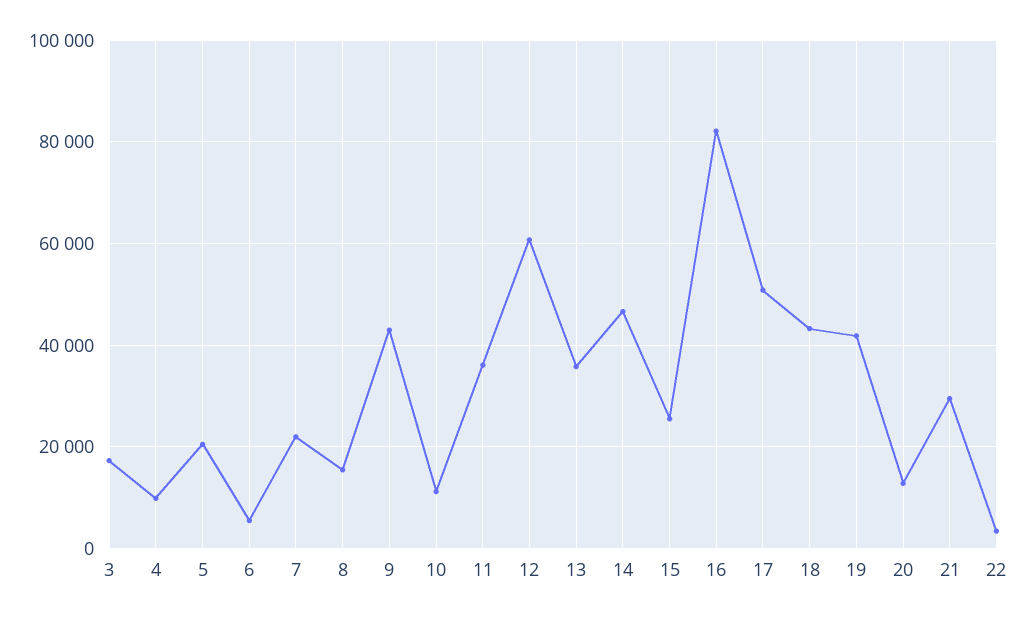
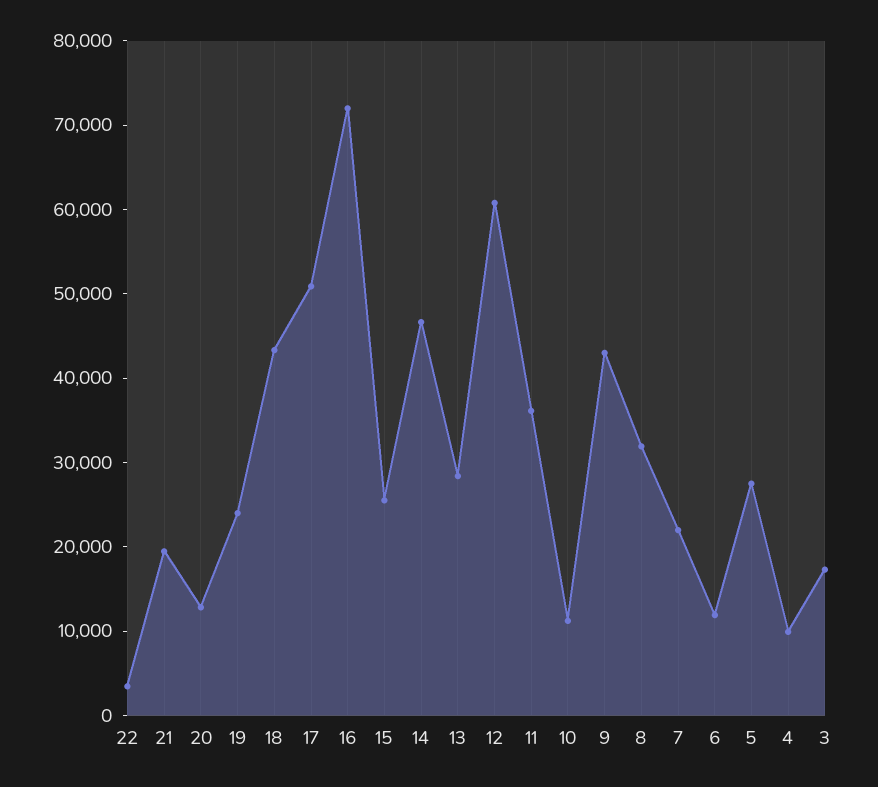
  {
    "3": 18000,
    "4": 10000,
-   "5": 20000,
+   "5": 28000,
-   "6": 6000,
+   "6": 12000,
    "7": 22000,
-   "8": 16000,
+   "8": 32000,
    "9": 42000,
    "10": 12000,
    "11": 36000,
    "12": 60000,
-   "13": 36000,
+   "13": 28000,
    "14": 46000,
    "15": 26000,
-   "16": 82000,
+   "16": 72000,
    "17": 50000,
    "18": 44000,
-   "19": 42000,
+   "19": 24000,
    "20": 12000,
-   "21": 30000,
+   "21": 20000,
    "22": 4000
  }

